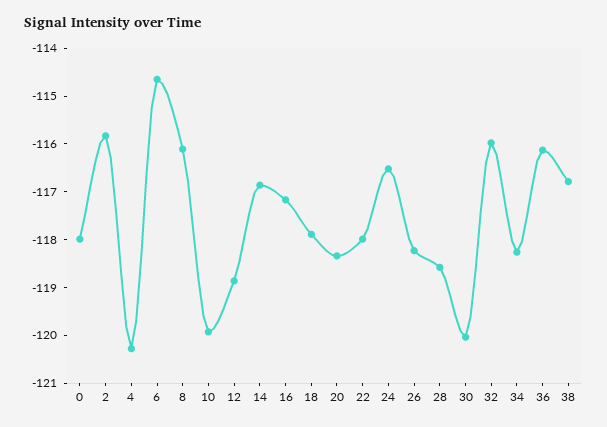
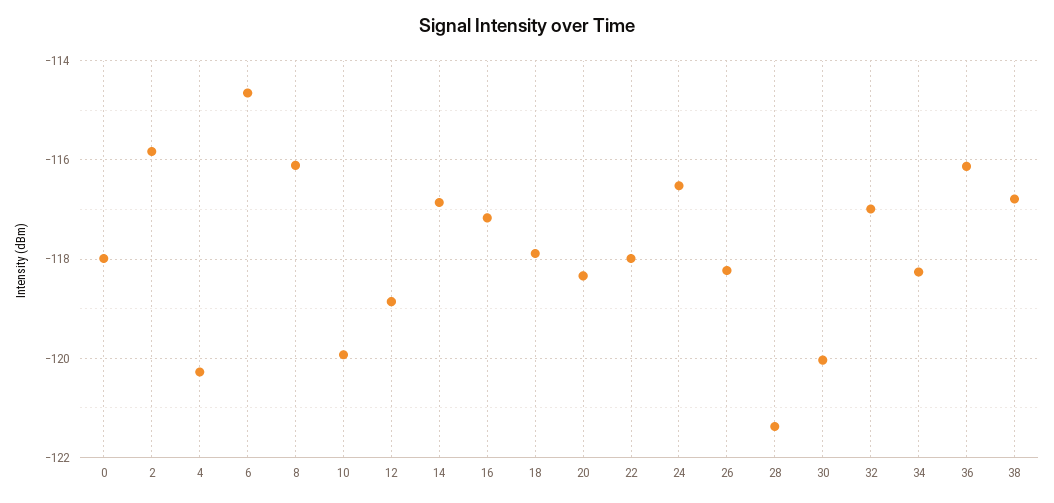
  {
    "0": -118,
    "2": -115.8,
    "4": -120.2,
    "6": -114.6,
    "8": -116.2,
    "10": -120,
    "12": -118.8,
    "14": -116.8,
    "16": -117.2,
    "18": -117.8,
    "20": -118.4,
    "22": -118,
    "24": -116.6,
    "26": -118.2,
-   "28": -118.6,
+   "28": -121.4,
    "30": -120,
-   "32": -116,
+   "32": -117,
    "34": -118.2,
    "36": -116.2,
    "38": -116.8
  }

